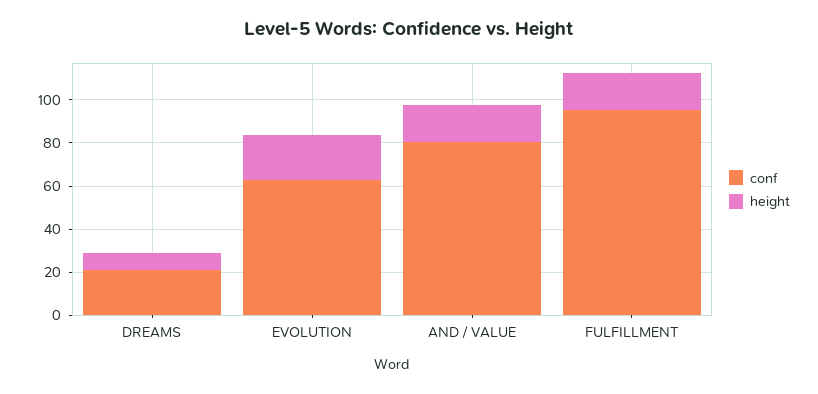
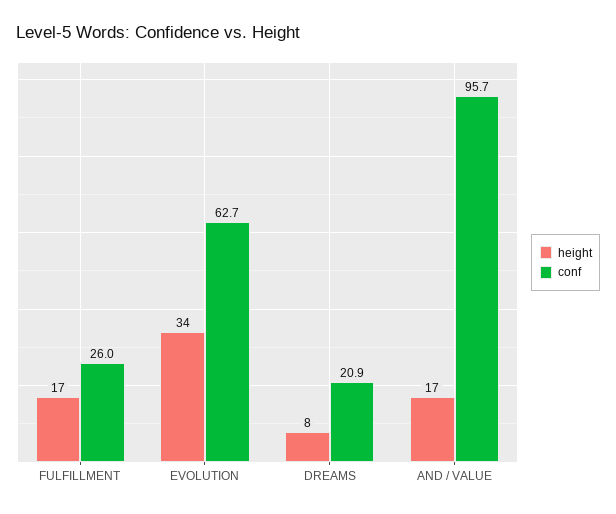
  {
    "conf": {
      "DREAMS": 20.9,
      "EVOLUTION": 62.7,
-     "AND / VALUE": 80,
+     "AND / VALUE": 95.7,
-     "FULFILLMENT": 95
+     "FULFILLMENT": 26
    },
    "height": {
      "DREAMS": 8,
-     "EVOLUTION": 20,
+     "EVOLUTION": 34,
      "AND / VALUE": 17,
      "FULFILLMENT": 17
    }
  }

